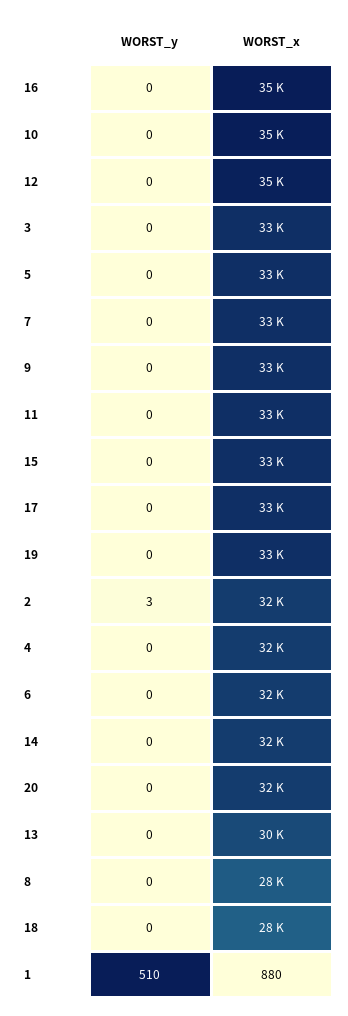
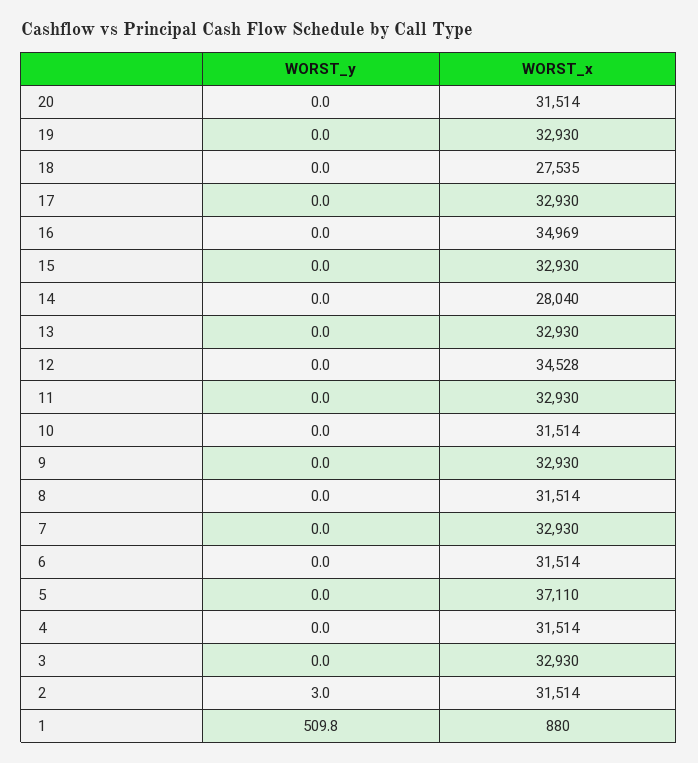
  {
    "WORST_y": {
      "16": 0,
      "10": 0,
      "12": 0,
      "3": 0,
      "5": 0,
      "7": 0,
      "9": 0,
      "11": 0,
      "15": 0,
      "17": 0,
      "19": 0,
      "2": 3,
      "4": 0,
      "6": 0,
      "14": 0,
      "20": 0,
      "13": 0,
      "8": 0,
      "18": 0,
      "1": 509.8
    },
    "WORST_x": {
      "16": 34969,
-     "10": 35000,
+     "10": 31514,
      "12": 34528,
      "3": 32930,
-     "5": 33000,
+     "5": 37110,
      "7": 32930,
      "9": 32930,
      "11": 32930,
      "15": 32930,
      "17": 32930,
      "19": 32930,
      "2": 31514,
      "4": 31514,
      "6": 31514,
-     "14": 32000,
+     "14": 28040,
      "20": 31514,
-     "13": 30000,
+     "13": 32930,
-     "8": 28000,
+     "8": 31514,
      "18": 27535,
      "1": 880
    }
  }

